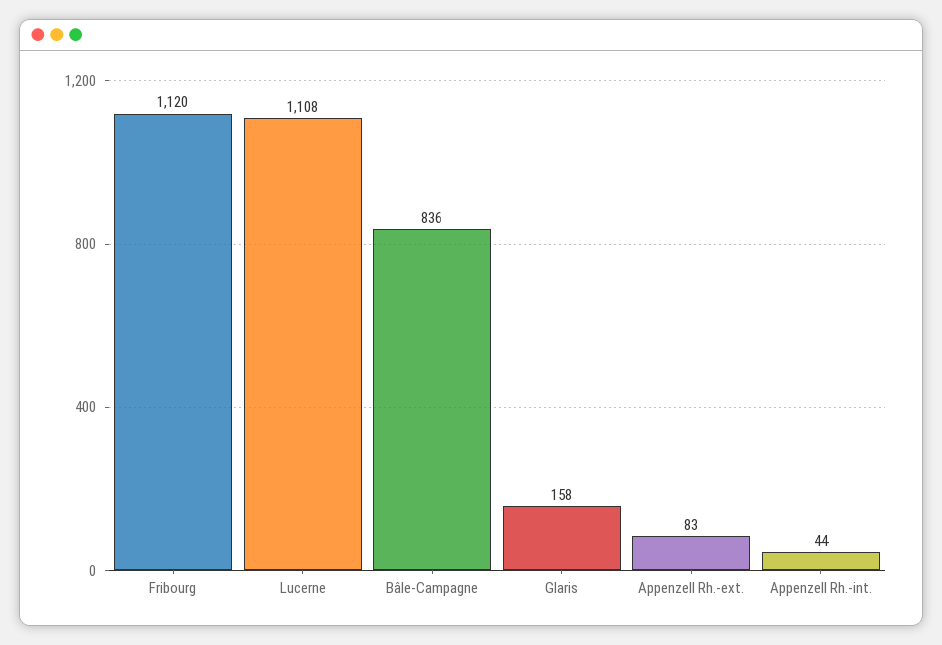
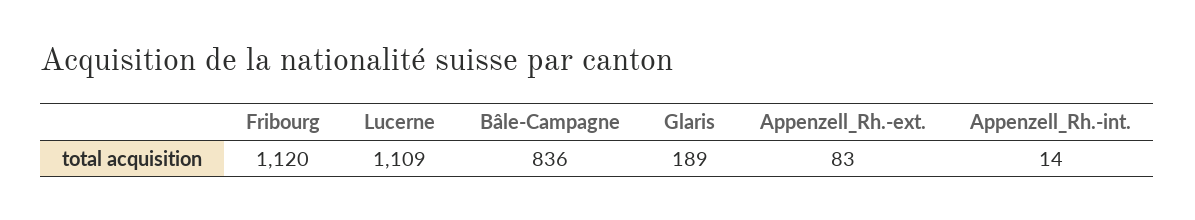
  {
    "Fribourg": 1120,
-   "Lucerne": 1108,
+   "Lucerne": 1109,
    "Bâle-Campagne": 836,
-   "Glaris": 158,
+   "Glaris": 189,
    "Appenzell Rh.-ext.": 83,
-   "Appenzell Rh.-int.": 44
+   "Appenzell Rh.-int.": 14
  }

